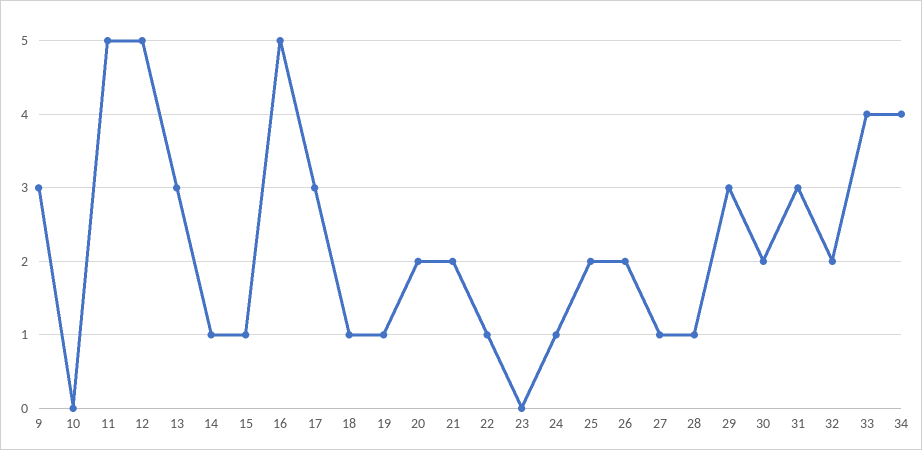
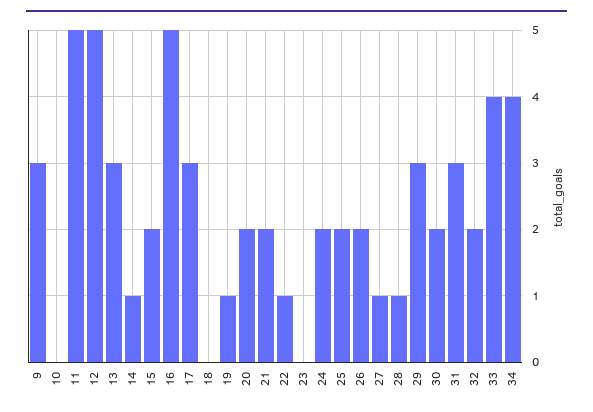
  {
    "9": 3,
    "10": 0,
    "11": 5,
    "12": 5,
    "13": 3,
    "14": 1,
-   "15": 1,
+   "15": 2,
    "16": 5,
    "17": 3,
-   "18": 1,
+   "18": 0,
    "19": 1,
    "20": 2,
    "21": 2,
    "22": 1,
    "23": 0,
-   "24": 1,
+   "24": 2,
    "25": 2,
    "26": 2,
    "27": 1,
    "28": 1,
    "29": 3,
    "30": 2,
    "31": 3,
    "32": 2,
    "33": 4,
    "34": 4
  }

